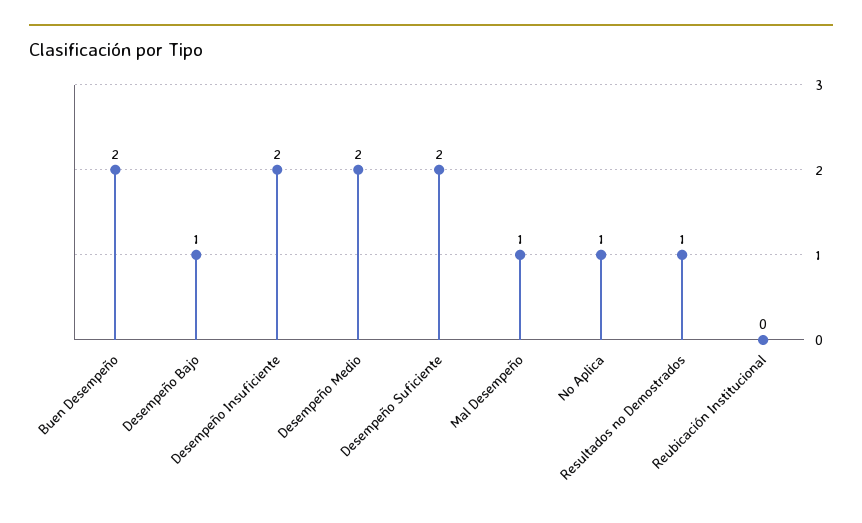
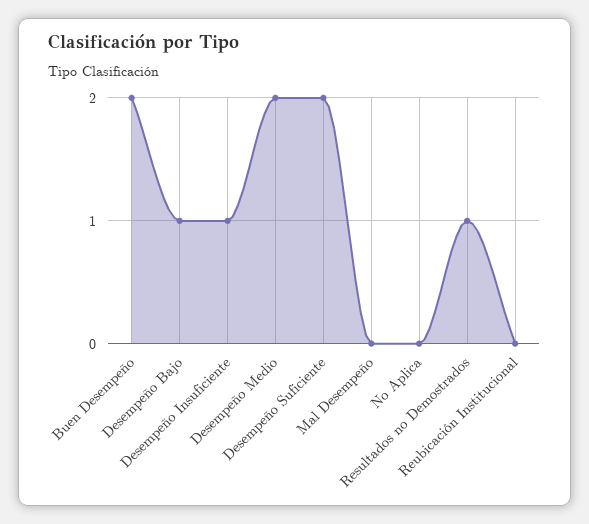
  {
    "Buen Desempeño": 2,
    "Desempeño Bajo": 1,
-   "Desempeño Insuficiente": 2,
+   "Desempeño Insuficiente": 1,
    "Desempeño Medio": 2,
    "Desempeño Suficiente": 2,
-   "Mal Desempeño": 1,
+   "Mal Desempeño": 0,
-   "No Aplica": 1,
+   "No Aplica": 0,
    "Resultados no Demostrados": 1,
    "Reubicación Institucional": 0
  }

